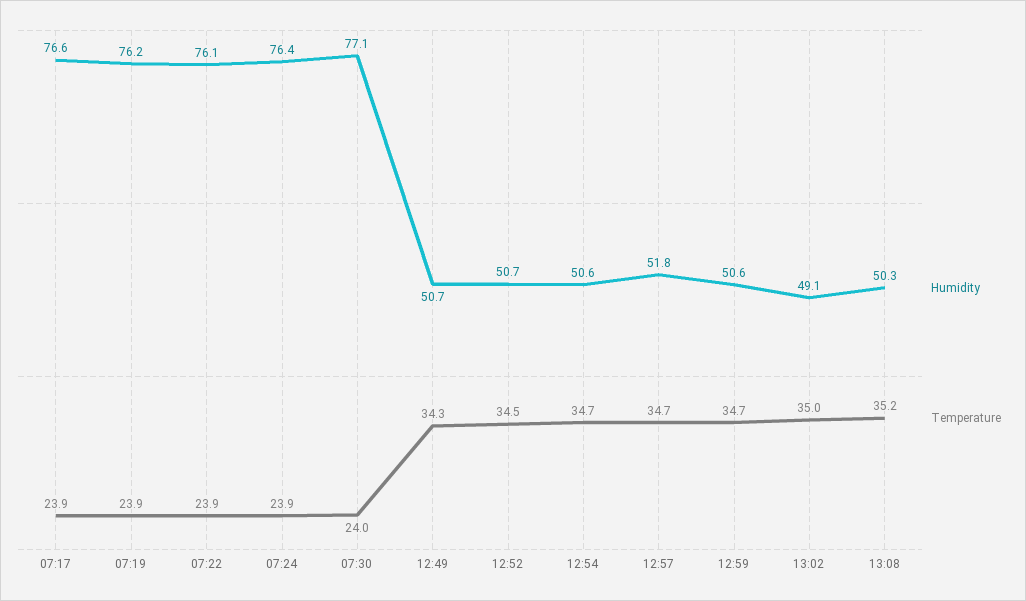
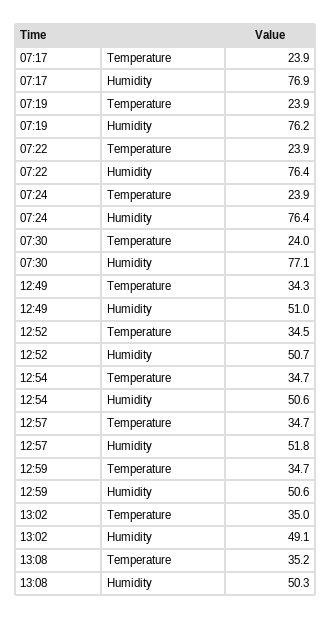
  {
    "Humidity": {
-     "07:17": 76.6,
+     "07:17": 76.9,
      "07:19": 76.2,
-     "07:22": 76.1,
+     "07:22": 76.4,
      "07:24": 76.4,
      "07:30": 77.1,
-     "12:49": 50.7,
+     "12:49": 51,
      "12:52": 50.7,
      "12:54": 50.6,
      "12:57": 51.8,
      "12:59": 50.6,
      "13:02": 49.1,
      "13:08": 50.3
    },
    "Temperature": {
      "07:17": 23.9,
      "07:19": 23.9,
      "07:22": 23.9,
      "07:24": 23.9,
      "07:30": 24,
      "12:49": 34.3,
      "12:52": 34.5,
      "12:54": 34.7,
      "12:57": 34.7,
      "12:59": 34.7,
      "13:02": 35,
      "13:08": 35.2
    }
  }

